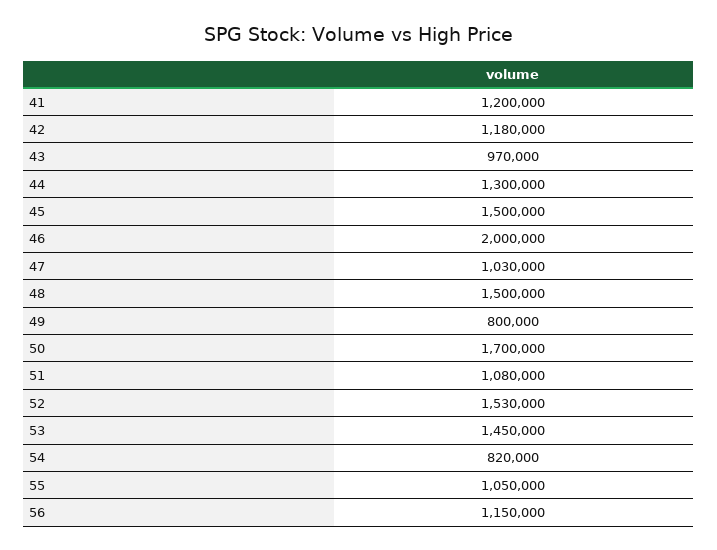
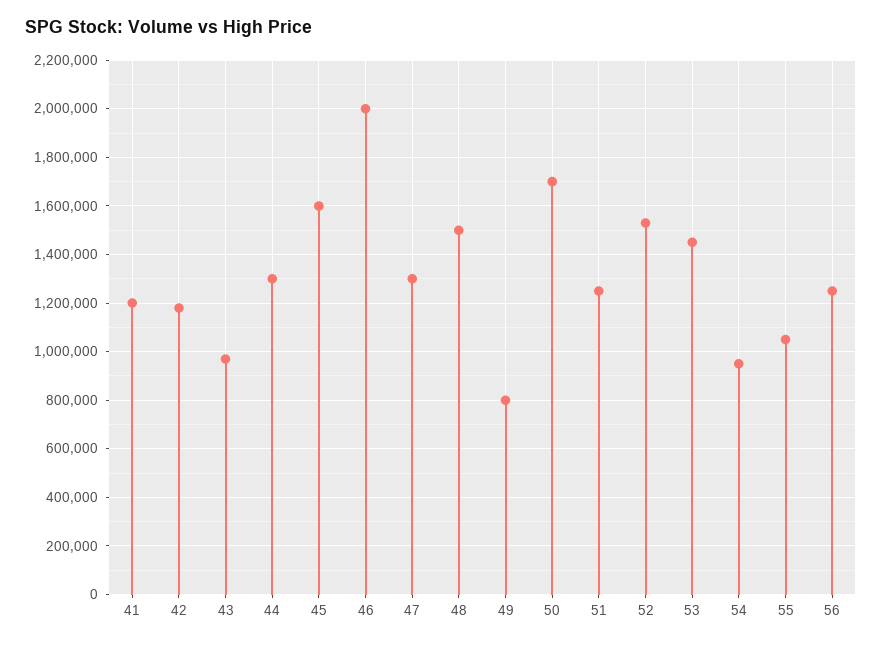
  {
    "41": 1200000,
    "42": 1180000,
    "43": 970000,
    "44": 1300000,
-   "45": 1500000,
+   "45": 1600000,
    "46": 2000000,
-   "47": 1030000,
+   "47": 1300000,
    "48": 1500000,
    "49": 800000,
    "50": 1700000,
-   "51": 1080000,
+   "51": 1250000,
    "52": 1530000,
    "53": 1450000,
-   "54": 820000,
+   "54": 950000,
    "55": 1050000,
-   "56": 1150000
+   "56": 1250000
  }

